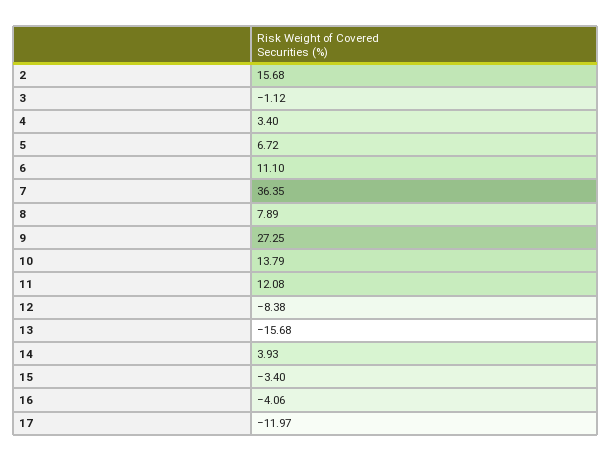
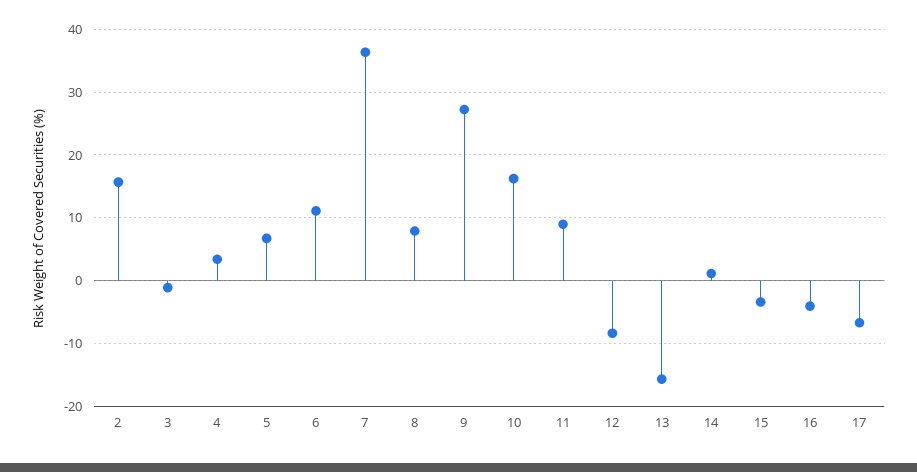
  {
    "2": 15.68,
    "3": -1.12,
    "4": 3.4,
    "5": 6.72,
    "6": 11.1,
    "7": 36.35,
    "8": 7.89,
    "9": 27.25,
-   "10": 13.79,
+   "10": 16,
-   "11": 12.08,
+   "11": 9,
    "12": -8.38,
    "13": -15.68,
-   "14": 3.93,
+   "14": 1,
    "15": -3.4,
    "16": -4.06,
-   "17": -11.97
+   "17": -7
  }

